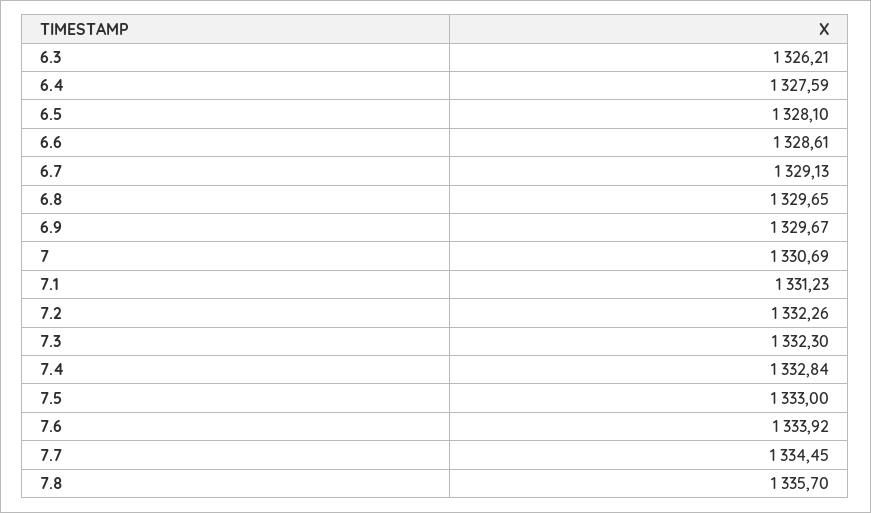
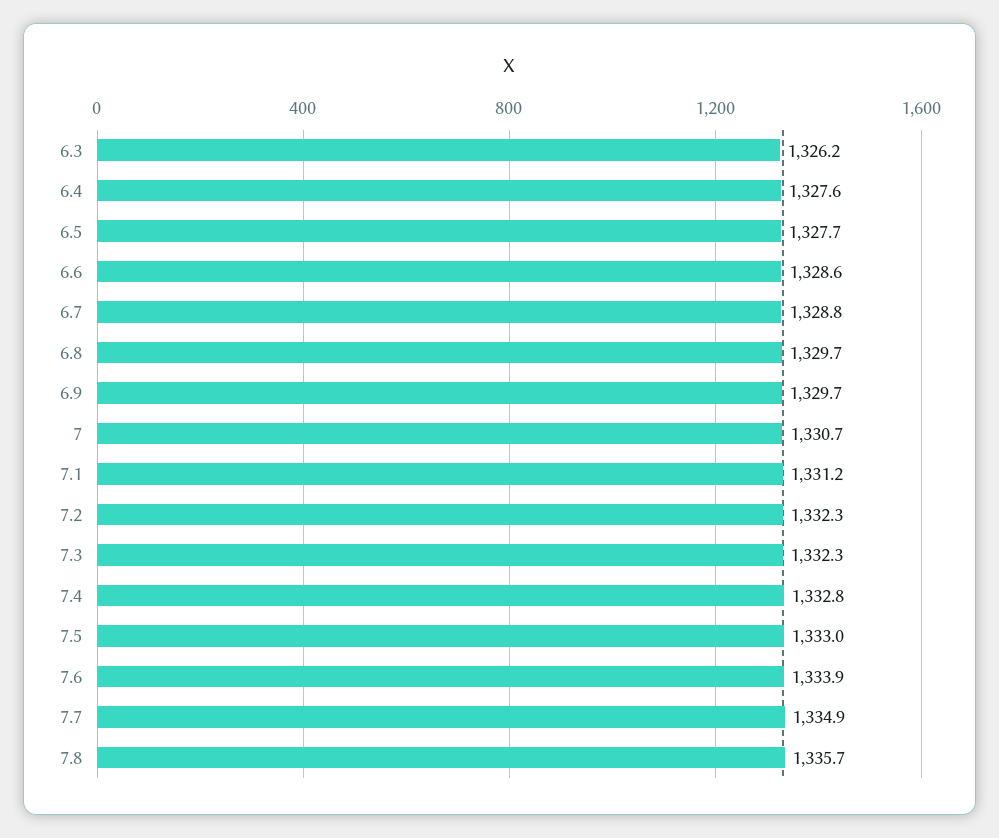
  {
    "6.3": 1326.21,
    "6.4": 1327.59,
-   "6.5": 1328.1,
+   "6.5": 1327.7,
    "6.6": 1328.61,
-   "6.7": 1329.13,
+   "6.7": 1328.8,
    "6.8": 1329.65,
    "6.9": 1329.67,
    "7": 1330.69,
    "7.1": 1331.23,
    "7.2": 1332.26,
    "7.3": 1332.3,
    "7.4": 1332.84,
    "7.5": 1333,
    "7.6": 1333.92,
-   "7.7": 1334.45,
+   "7.7": 1334.9,
    "7.8": 1335.7
  }

